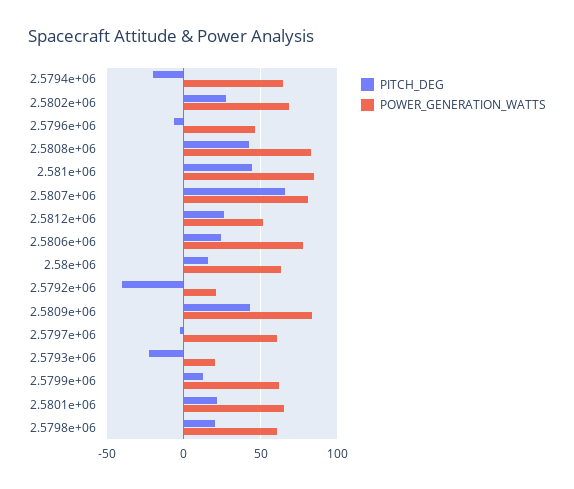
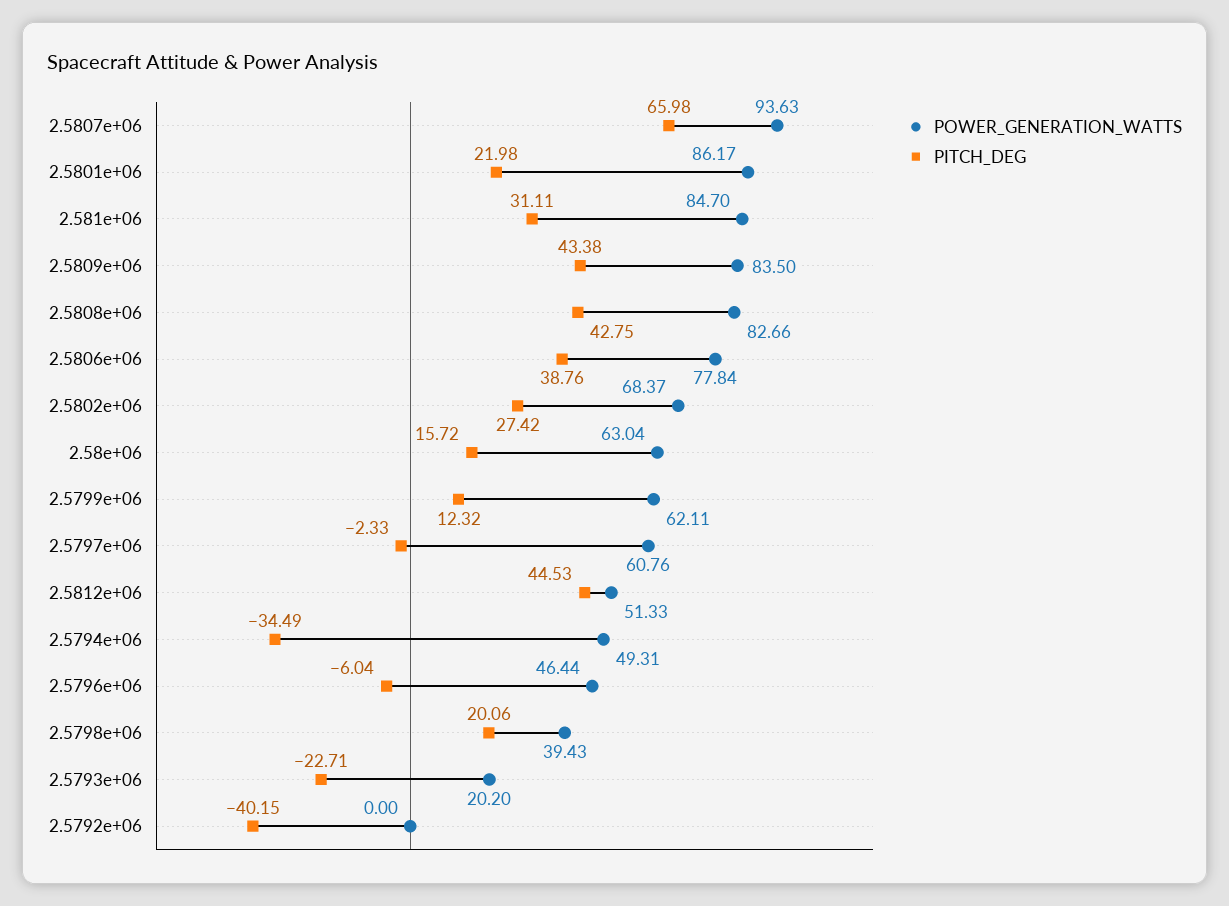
  {
    "PITCH_DEG": {
-     "2.5794e+06": -20,
+     "2.5794e+06": -34.49,
      "2.5802e+06": 27.42,
      "2.5796e+06": -6.04,
      "2.5808e+06": 42.75,
-     "2.581e+06": 45,
+     "2.581e+06": 31.11,
      "2.5807e+06": 65.98,
-     "2.5812e+06": 25,
+     "2.5812e+06": 44.53,
-     "2.5806e+06": 25,
+     "2.5806e+06": 38.76,
      "2.58e+06": 15.72,
      "2.5792e+06": -40.15,
      "2.5809e+06": 43.38,
      "2.5797e+06": -2.33,
      "2.5793e+06": -22.71,
      "2.5799e+06": 12.32,
      "2.5801e+06": 21.98,
      "2.5798e+06": 20.06
    },
    "POWER_GENERATION_WATTS": {
-     "2.5794e+06": 65,
+     "2.5794e+06": 49.31,
      "2.5802e+06": 68.37,
      "2.5796e+06": 46.44,
      "2.5808e+06": 82.66,
      "2.581e+06": 84.7,
-     "2.5807e+06": 80,
+     "2.5807e+06": 93.63,
      "2.5812e+06": 51.33,
      "2.5806e+06": 77.84,
      "2.58e+06": 63.04,
-     "2.5792e+06": 20,
+     "2.5792e+06": 0,
      "2.5809e+06": 83.5,
      "2.5797e+06": 60.76,
      "2.5793e+06": 20.2,
      "2.5799e+06": 62.11,
-     "2.5801e+06": 65,
+     "2.5801e+06": 86.17,
-     "2.5798e+06": 60
+     "2.5798e+06": 39.43
    }
  }

